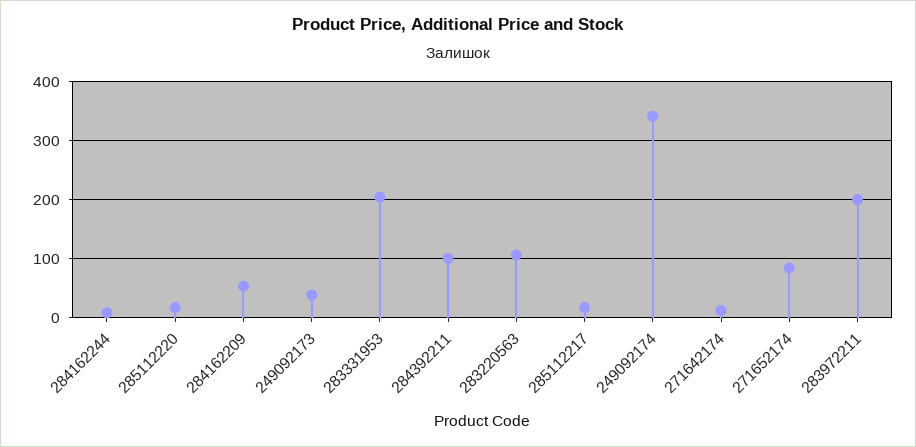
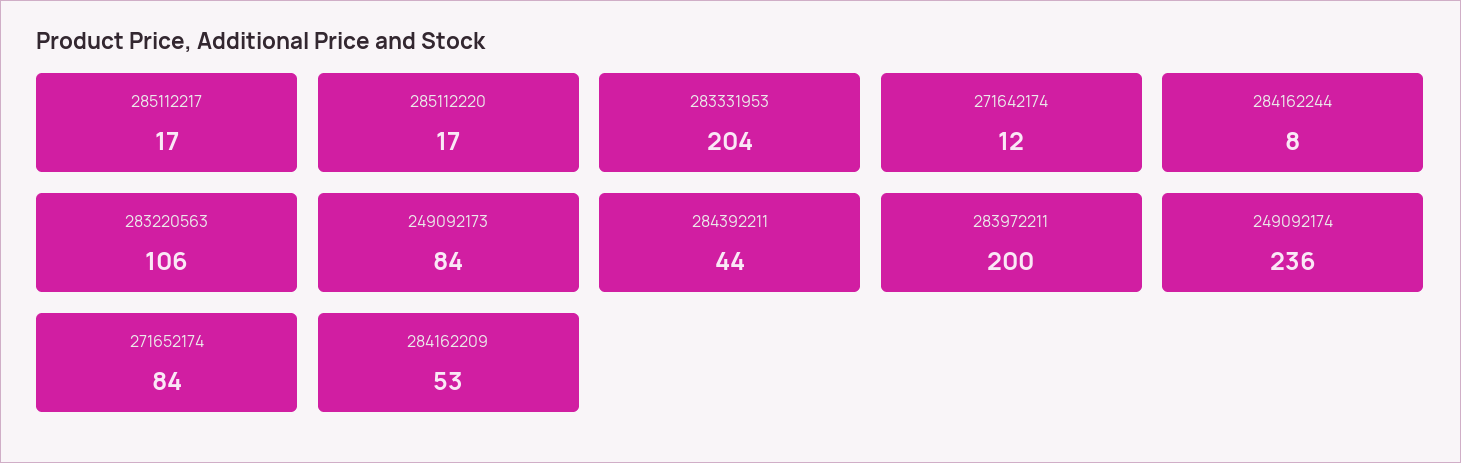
  {
    "284162244": 8,
    "285112220": 17,
    "284162209": 53,
-   "249092173": 40,
+   "249092173": 84,
    "283331953": 204,
-   "284392211": 100,
+   "284392211": 44,
    "283220563": 106,
    "285112217": 17,
-   "249092174": 340,
+   "249092174": 236,
    "271642174": 12,
    "271652174": 84,
    "283972211": 200
  }

